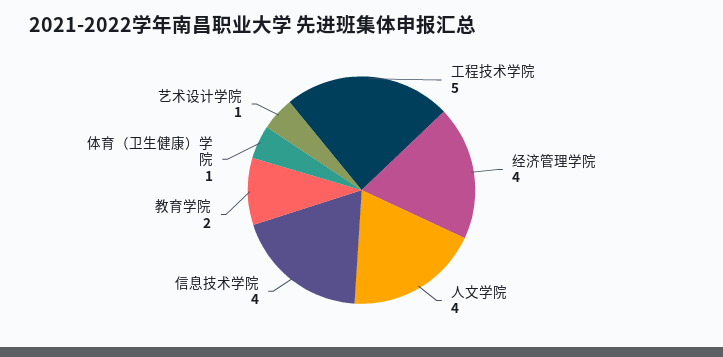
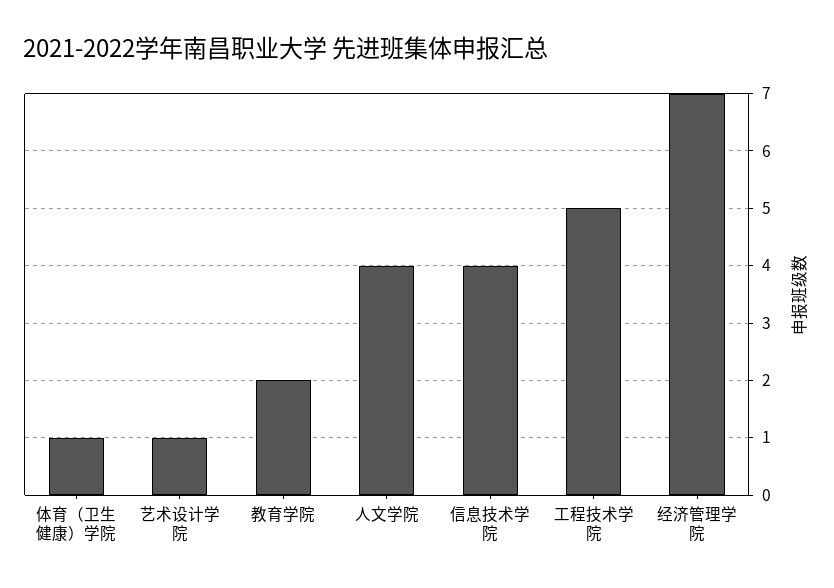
  {
    "工程技术学院": 5,
-   "经济管理学院": 4,
+   "经济管理学院": 7,
    "人文学院": 4,
    "信息技术学院": 4,
    "教育学院": 2,
    "体育（卫生健康）学院": 1,
    "艺术设计学院": 1
  }

